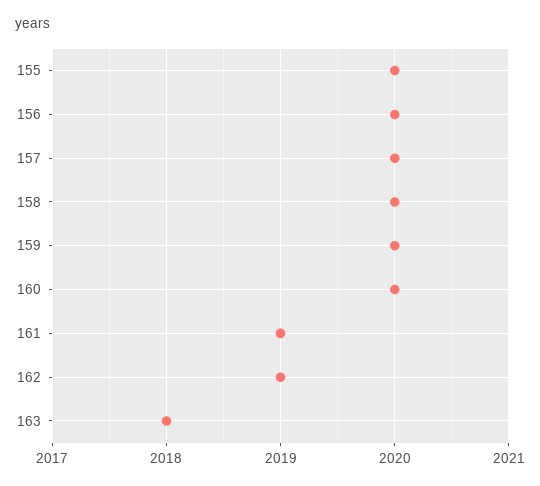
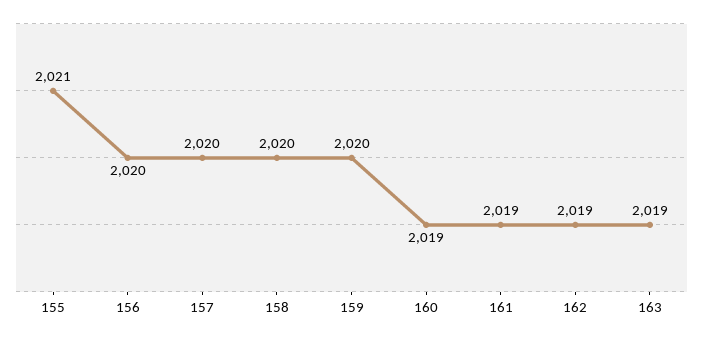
  {
-   "155": 2020,
+   "155": 2021,
    "156": 2020,
    "157": 2020,
    "158": 2020,
    "159": 2020,
-   "160": 2020,
+   "160": 2019,
    "161": 2019,
    "162": 2019,
-   "163": 2018
+   "163": 2019
  }

